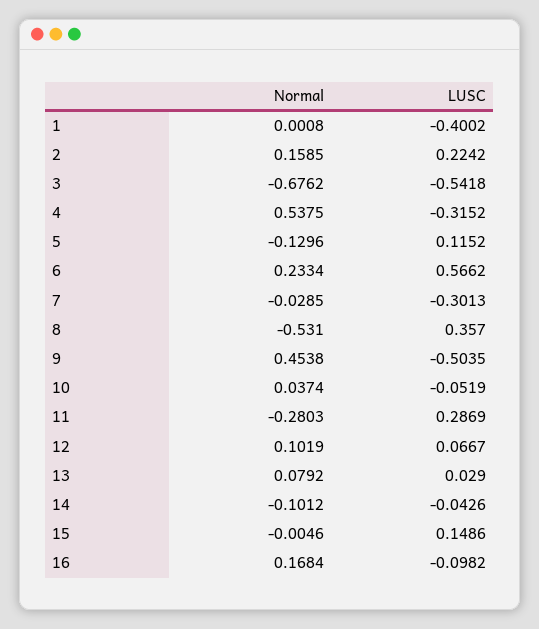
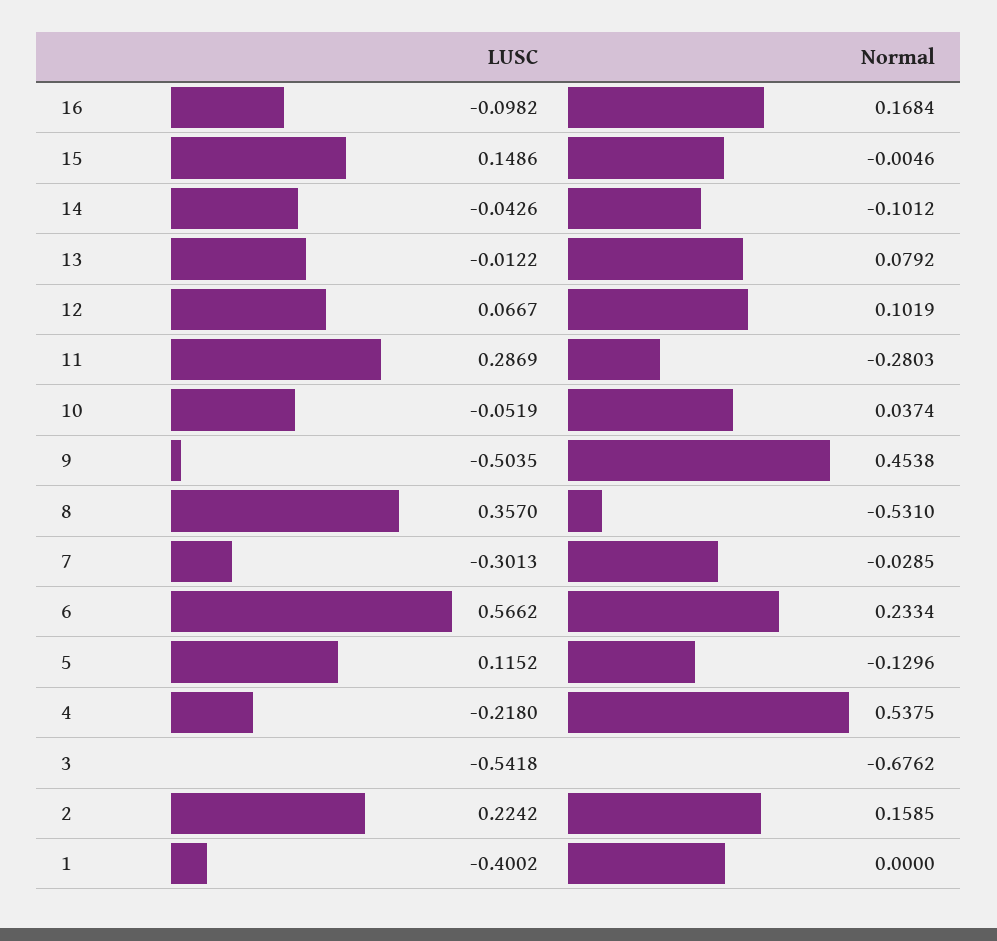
  {
    "Normal": {
-     "1": 0.0008,
+     "1": 0,
      "2": 0.1585,
      "3": -0.6762,
      "4": 0.5375,
      "5": -0.1296,
      "6": 0.2334,
      "7": -0.0285,
      "8": -0.531,
      "9": 0.4538,
      "10": 0.0374,
      "11": -0.2803,
      "12": 0.1019,
      "13": 0.0792,
      "14": -0.1012,
      "15": -0.0046,
      "16": 0.1684
    },
    "LUSC": {
      "1": -0.4002,
      "2": 0.2242,
      "3": -0.5418,
-     "4": -0.3152,
+     "4": -0.218,
      "5": 0.1152,
      "6": 0.5662,
      "7": -0.3013,
      "8": 0.357,
      "9": -0.5035,
      "10": -0.0519,
      "11": 0.2869,
      "12": 0.0667,
-     "13": 0.029,
+     "13": -0.0122,
      "14": -0.0426,
      "15": 0.1486,
      "16": -0.0982
    }
  }

